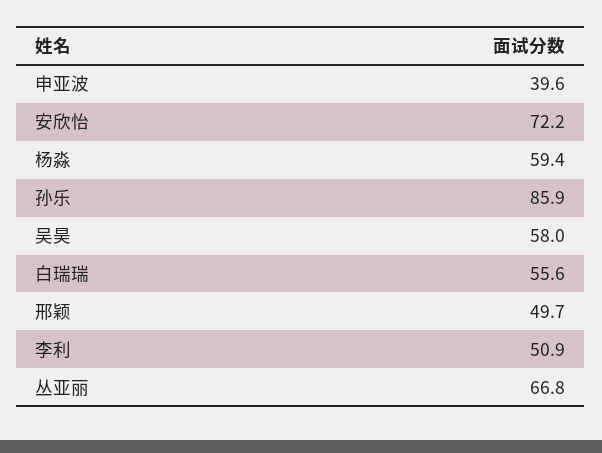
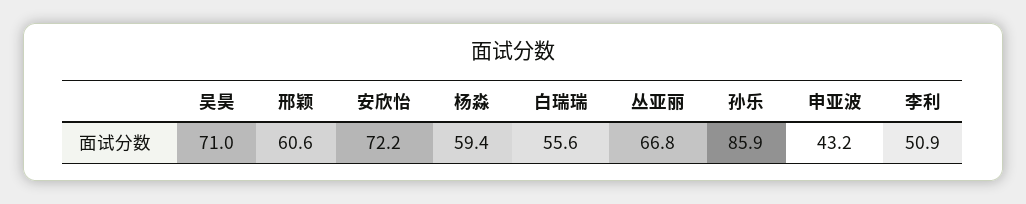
  {
-   "申亚波": 39.6,
+   "申亚波": 43.2,
    "安欣怡": 72.2,
    "杨淼": 59.4,
    "孙乐": 85.9,
-   "吴昊": 58,
+   "吴昊": 71,
    "白瑞瑞": 55.6,
-   "邢颖": 49.7,
+   "邢颖": 60.6,
    "李利": 50.9,
    "丛亚丽": 66.8
  }

